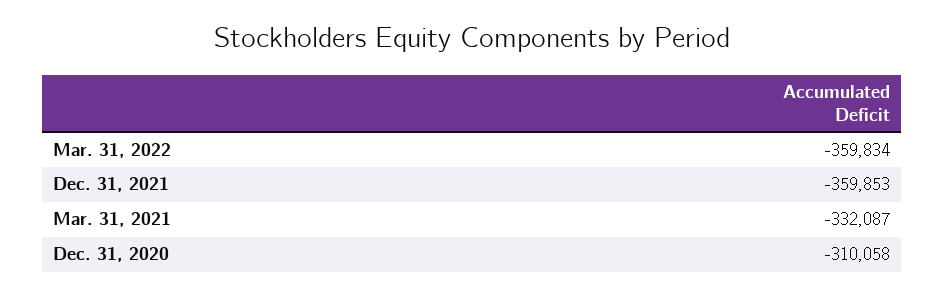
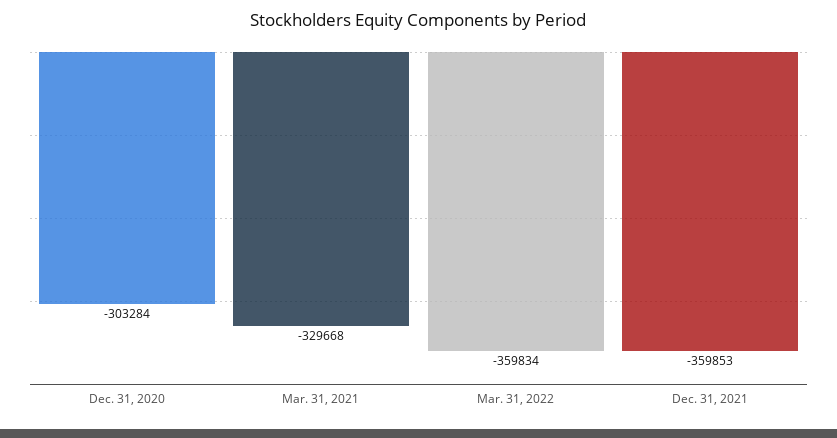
  {
    "Mar. 31, 2022": -359834,
    "Dec. 31, 2021": -359853,
-   "Mar. 31, 2021": -332087,
+   "Mar. 31, 2021": -329668,
-   "Dec. 31, 2020": -310058
+   "Dec. 31, 2020": -303284
  }

